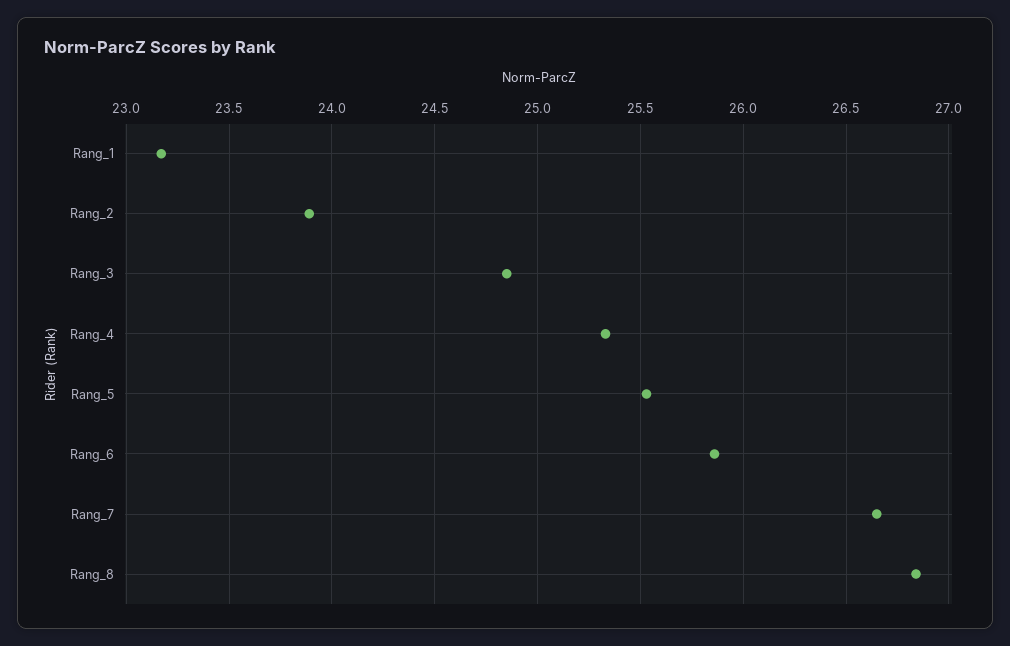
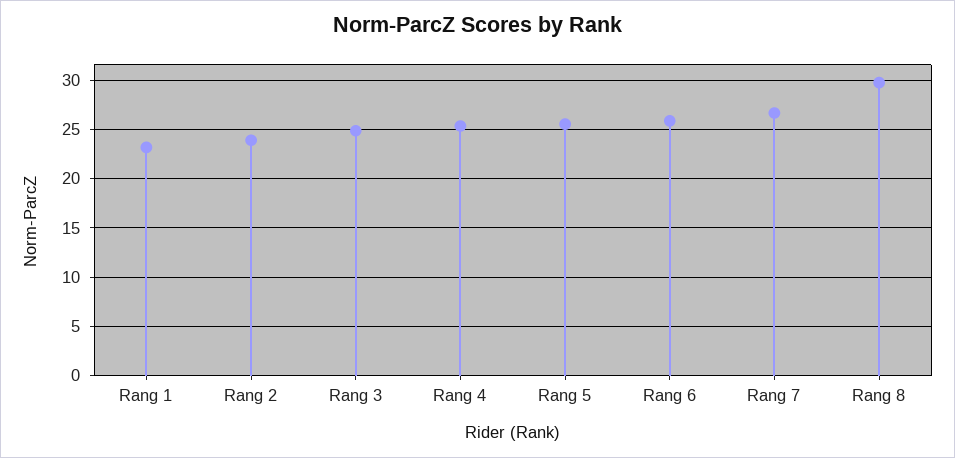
  {
    "Rang_1": 23.15,
    "Rang_2": 23.9,
    "Rang_3": 24.85,
    "Rang_4": 25.35,
    "Rang_5": 25.55,
    "Rang_6": 25.85,
    "Rang_7": 26.65,
-   "Rang_8": 26.85
+   "Rang_8": 30
  }

